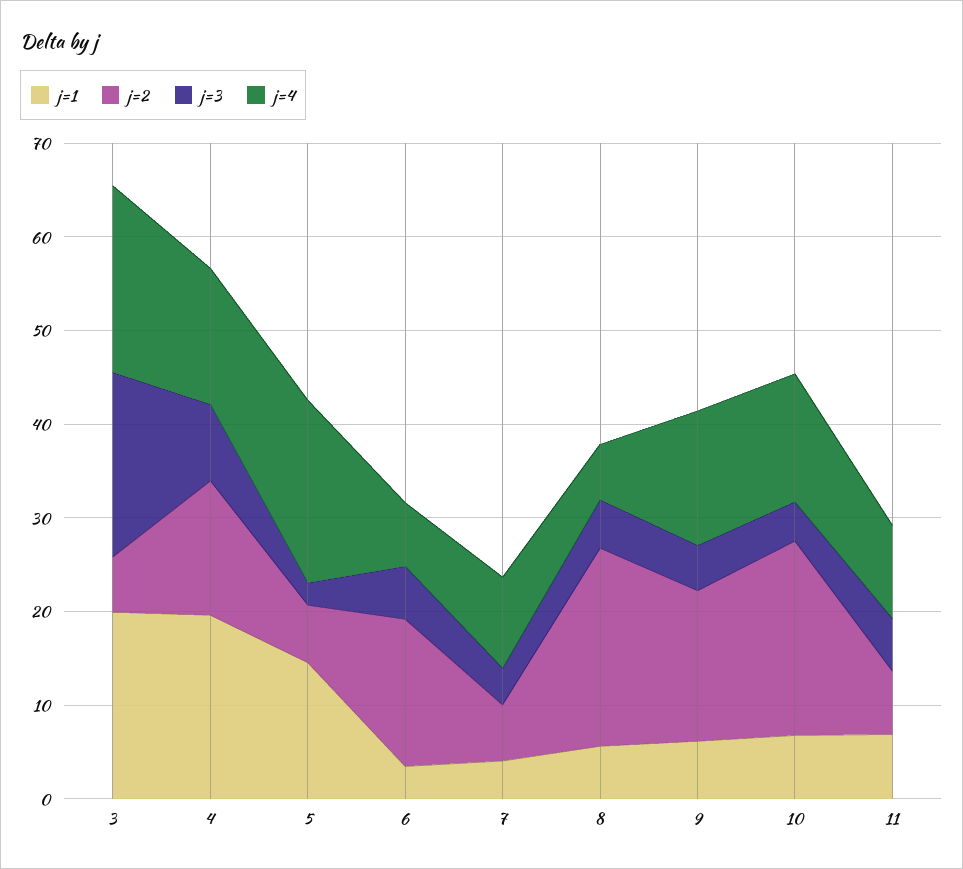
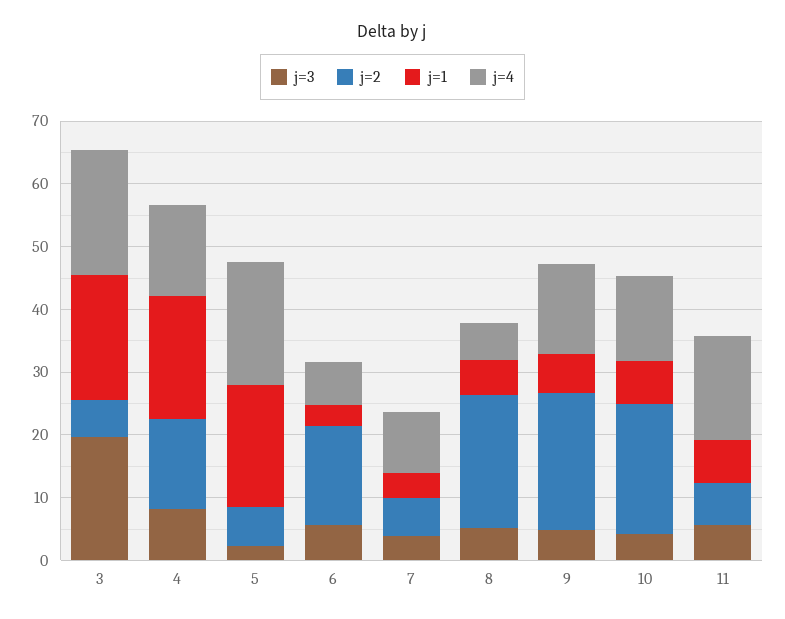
  {
    "j=1": {
      "3": 20,
      "4": 20,
-     "5": 14,
+     "5": 20,
      "6": 4,
      "7": 4,
      "8": 6,
      "9": 6,
      "10": 6,
      "11": 6
    },
    "j=2": {
      "3": 6,
      "4": 14,
      "5": 6,
      "6": 16,
      "7": 6,
      "8": 22,
-     "9": 16,
+     "9": 22,
      "10": 20,
      "11": 6
    },
    "j=3": {
      "3": 20,
      "4": 8,
      "5": 2,
      "6": 6,
      "7": 4,
      "8": 6,
      "9": 4,
      "10": 4,
      "11": 6
    },
    "j=4": {
      "3": 20,
      "4": 14,
      "5": 20,
      "6": 6,
      "7": 10,
      "8": 6,
      "9": 14,
      "10": 14,
-     "11": 10
+     "11": 16
    }
  }

